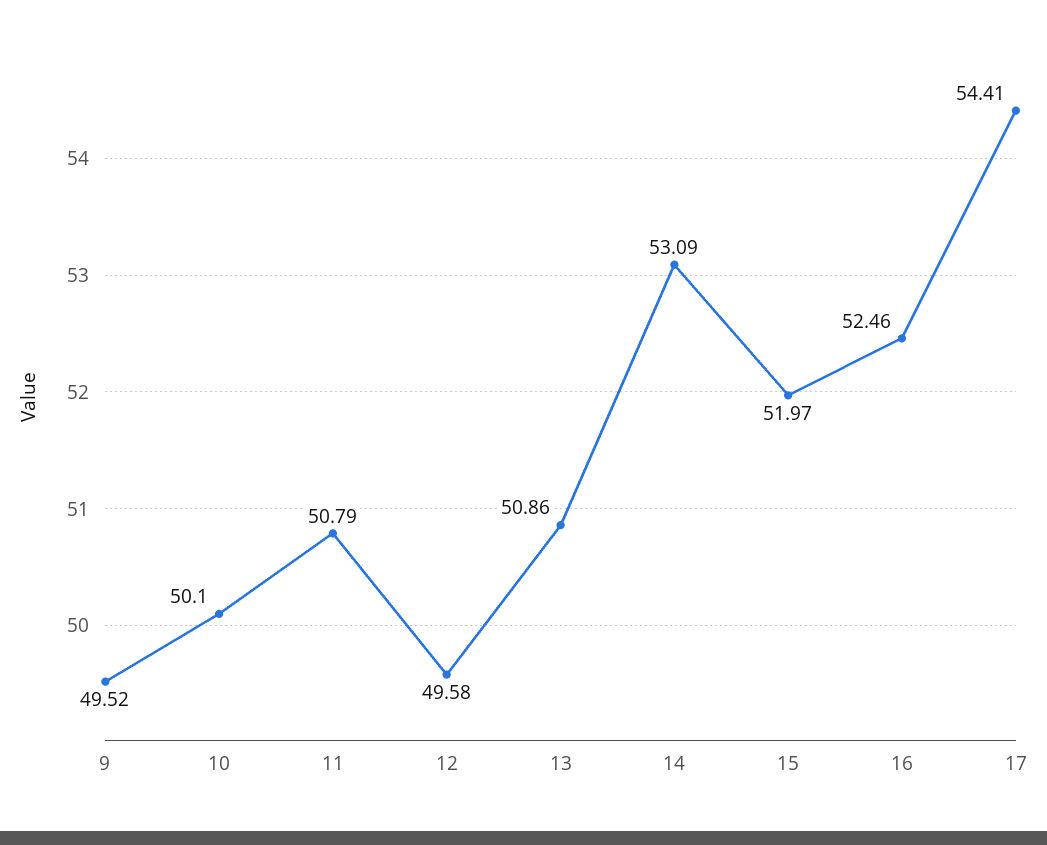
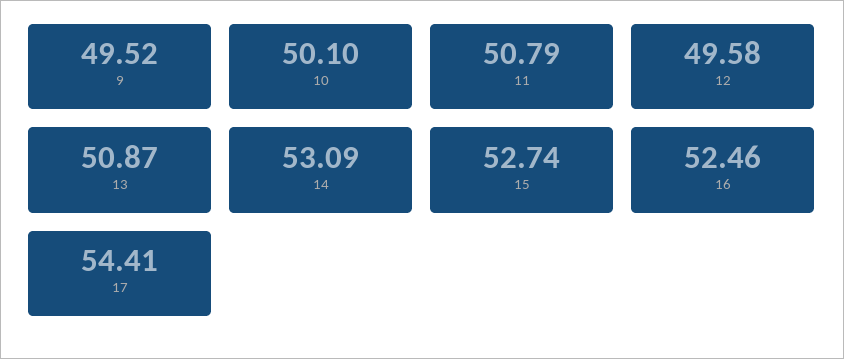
  {
    "9": 49.52,
    "10": 50.1,
    "11": 50.79,
    "12": 49.58,
-   "13": 50.86,
+   "13": 50.87,
    "14": 53.09,
-   "15": 51.97,
+   "15": 52.74,
    "16": 52.46,
    "17": 54.41
  }

